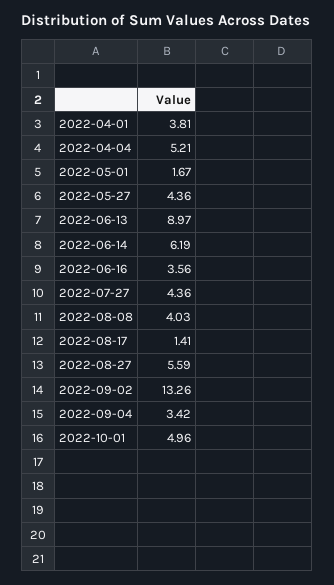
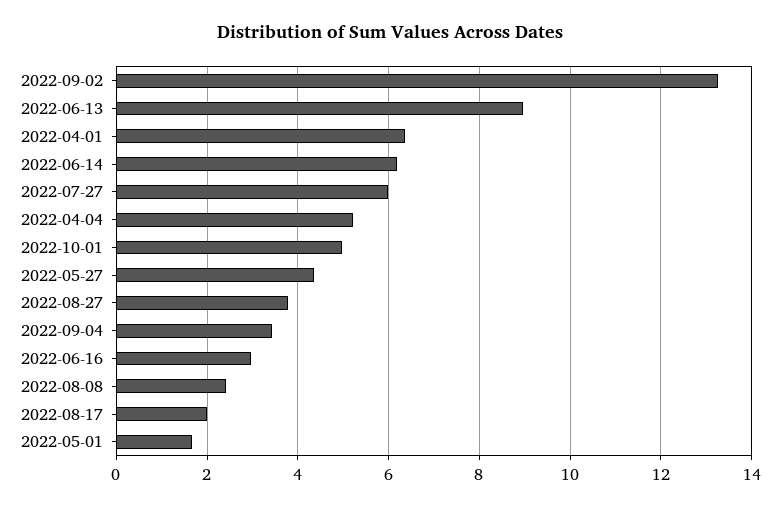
  {
-   "2022-04-01": 3.81,
+   "2022-04-01": 6.4,
    "2022-04-04": 5.21,
    "2022-05-01": 1.67,
    "2022-05-27": 4.36,
    "2022-06-13": 8.97,
    "2022-06-14": 6.19,
-   "2022-06-16": 3.56,
+   "2022-06-16": 3,
-   "2022-07-27": 4.36,
+   "2022-07-27": 6,
-   "2022-08-08": 4.03,
+   "2022-08-08": 2.4,
-   "2022-08-17": 1.41,
+   "2022-08-17": 2,
-   "2022-08-27": 5.59,
+   "2022-08-27": 3.8,
    "2022-09-02": 13.26,
    "2022-09-04": 3.42,
    "2022-10-01": 4.96
  }

